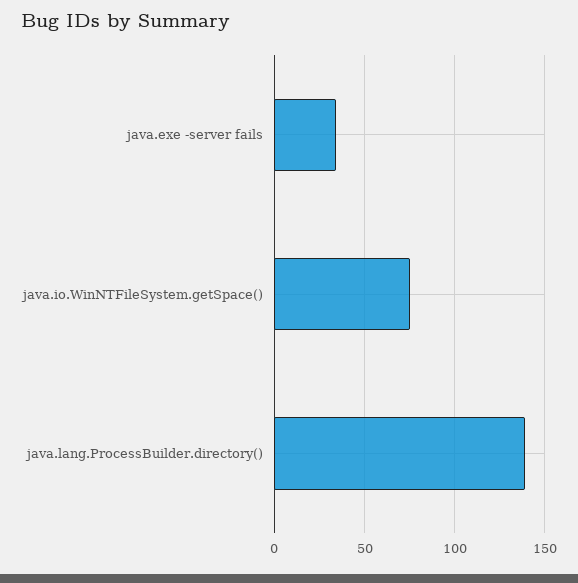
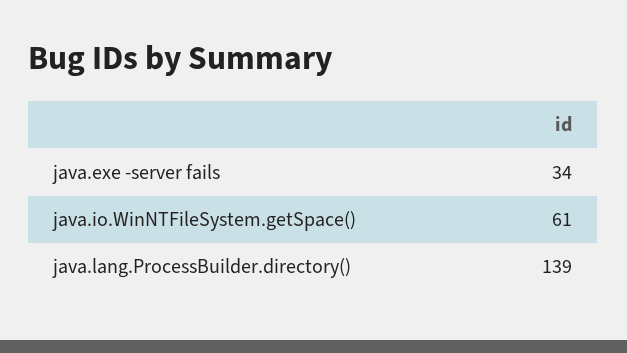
  {
    "java.exe -server fails": 34,
-   "java.io.WinNTFileSystem.getSpace()": 75,
+   "java.io.WinNTFileSystem.getSpace()": 61,
    "java.lang.ProcessBuilder.directory()": 139
  }

